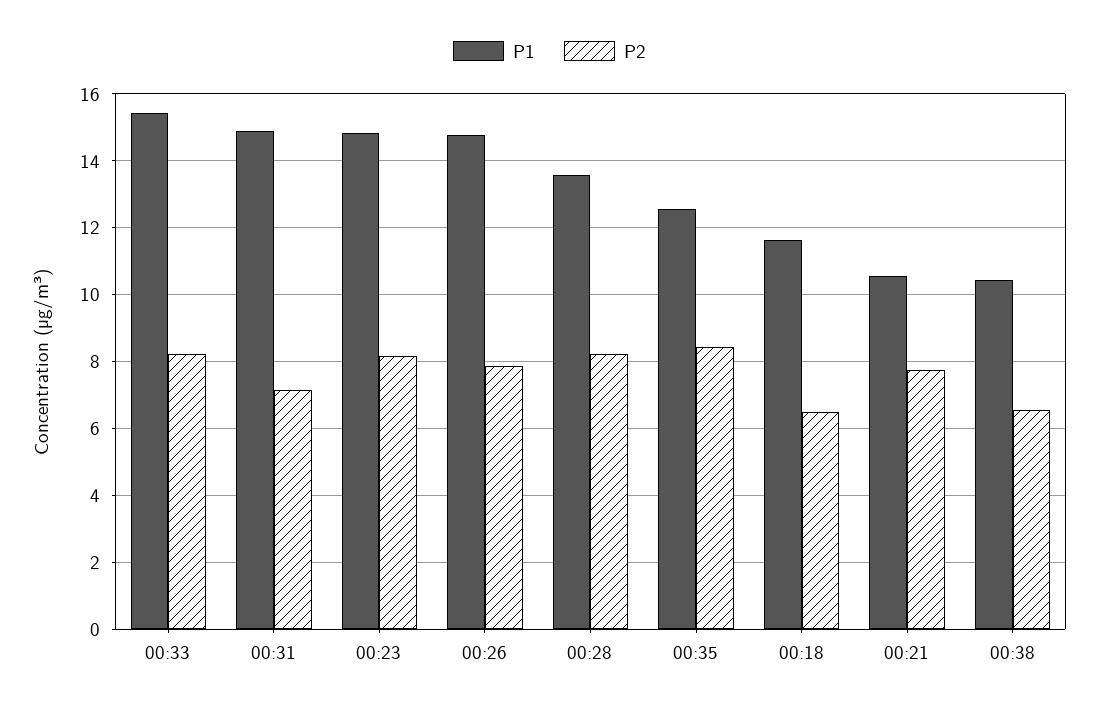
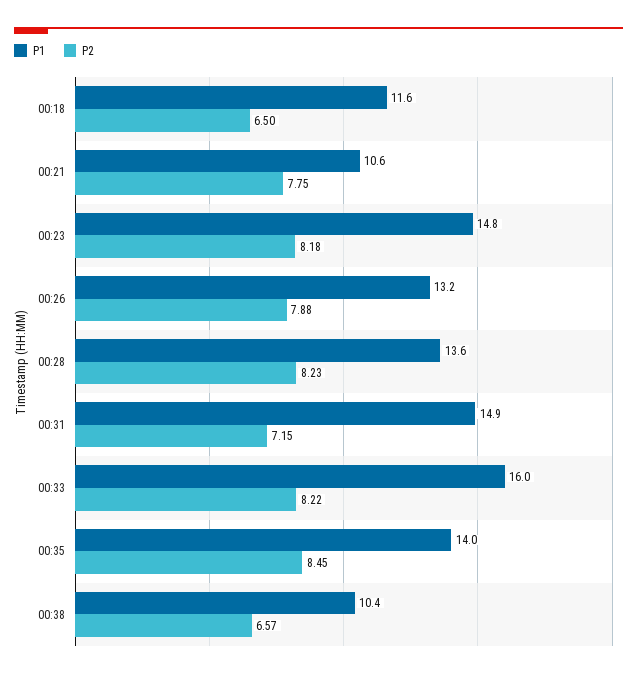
  {
    "P1": {
-     "00:33": 15.4,
+     "00:33": 16,
      "00:31": 14.9,
      "00:23": 14.8,
-     "00:26": 14.8,
+     "00:26": 13.2,
      "00:28": 13.6,
-     "00:35": 12.6,
+     "00:35": 14,
      "00:18": 11.6,
      "00:21": 10.6,
      "00:38": 10.4
    },
    "P2": {
      "00:33": 8.22,
      "00:31": 7.15,
      "00:23": 8.18,
      "00:26": 7.88,
      "00:28": 8.23,
      "00:35": 8.45,
      "00:18": 6.5,
      "00:21": 7.75,
      "00:38": 6.57
    }
  }

